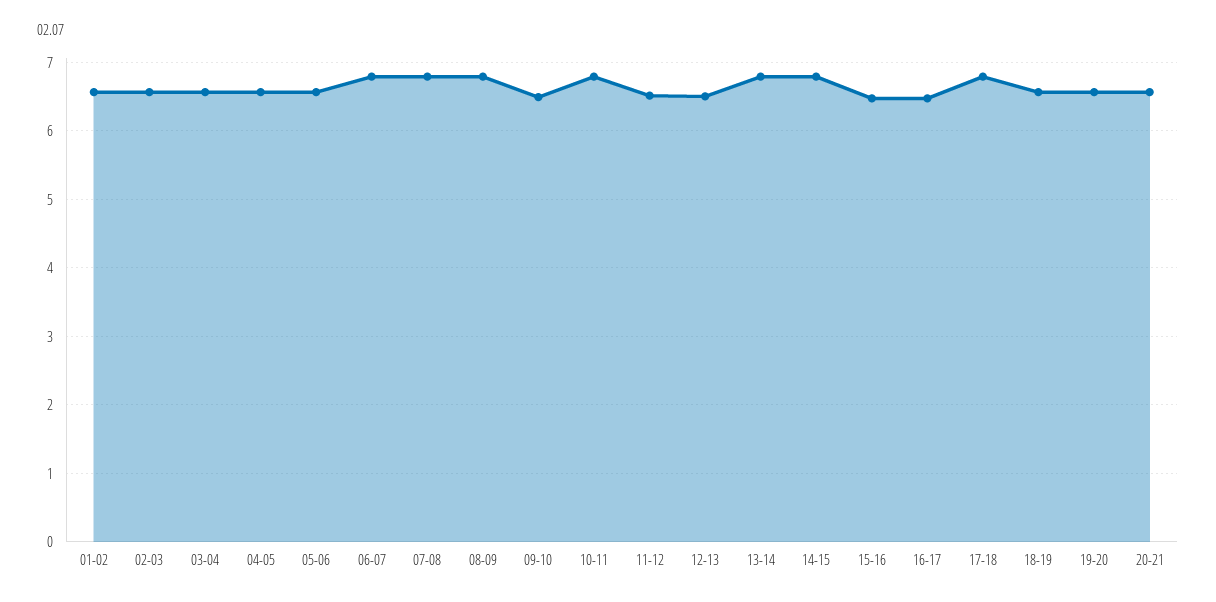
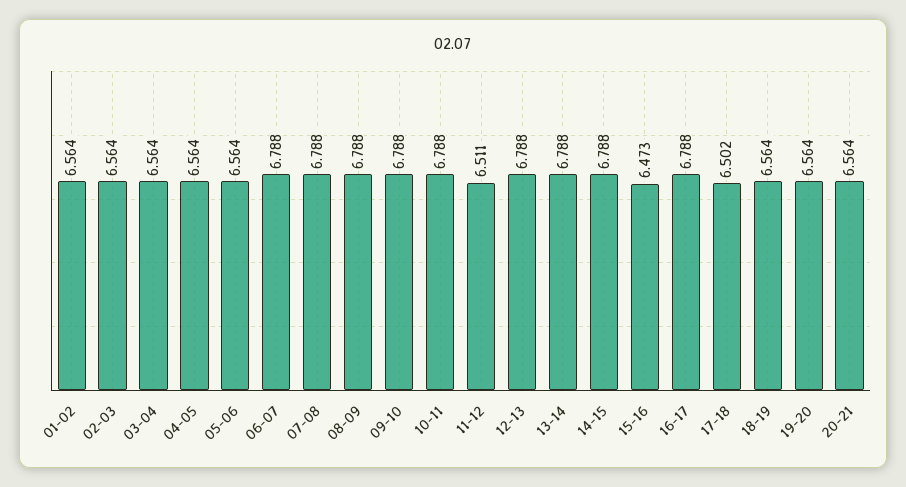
  {
    "01-02": 6.564,
    "02-03": 6.564,
    "03-04": 6.564,
    "04-05": 6.564,
    "05-06": 6.564,
    "06-07": 6.788,
    "07-08": 6.788,
    "08-09": 6.788,
-   "09-10": 6.5,
+   "09-10": 6.788,
    "10-11": 6.788,
    "11-12": 6.511,
-   "12-13": 6.5,
+   "12-13": 6.788,
    "13-14": 6.788,
    "14-15": 6.788,
    "15-16": 6.473,
-   "16-17": 6.5,
+   "16-17": 6.788,
-   "17-18": 6.8,
+   "17-18": 6.502,
    "18-19": 6.564,
    "19-20": 6.564,
    "20-21": 6.564
  }

